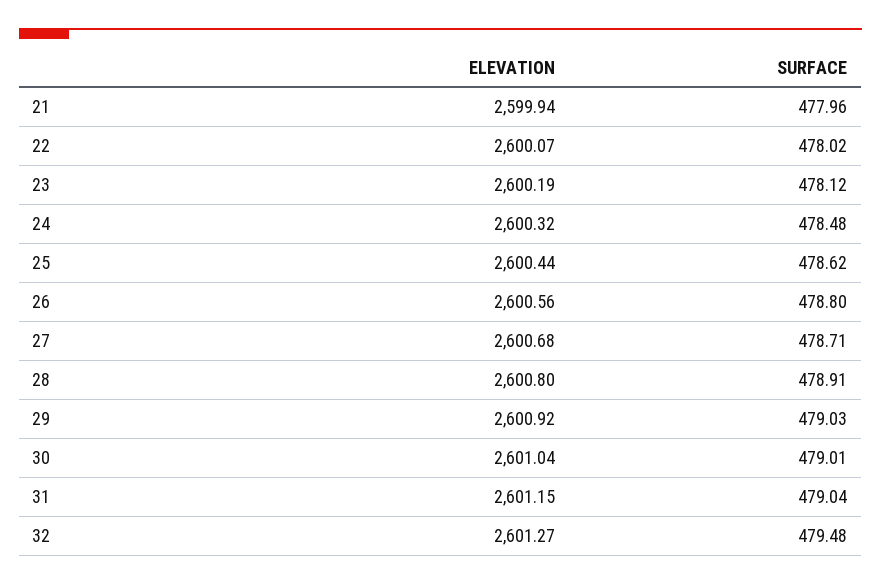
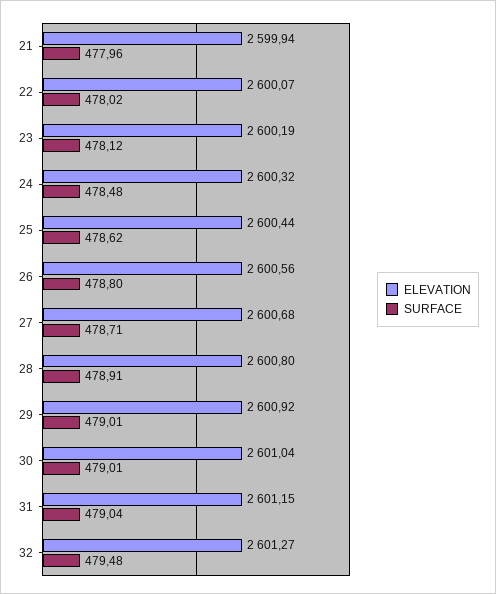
  {
    "ELEVATION": {
      "21": 2599.94,
      "22": 2600.07,
      "23": 2600.19,
      "24": 2600.32,
      "25": 2600.44,
      "26": 2600.56,
      "27": 2600.68,
      "28": 2600.8,
      "29": 2600.92,
      "30": 2601.04,
      "31": 2601.15,
      "32": 2601.27
    },
    "SURFACE": {
      "21": 477.96,
      "22": 478.02,
      "23": 478.12,
      "24": 478.48,
      "25": 478.62,
      "26": 478.8,
      "27": 478.71,
      "28": 478.91,
-     "29": 479.03,
+     "29": 479.01,
      "30": 479.01,
      "31": 479.04,
      "32": 479.48
    }
  }

